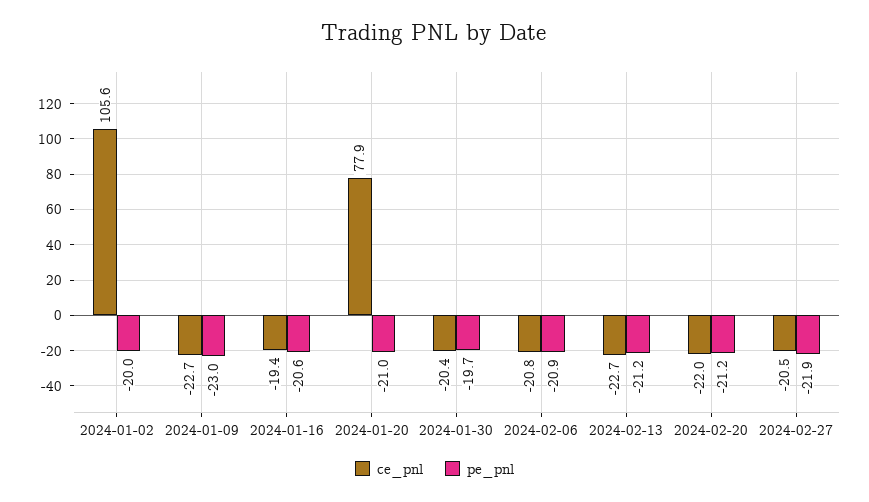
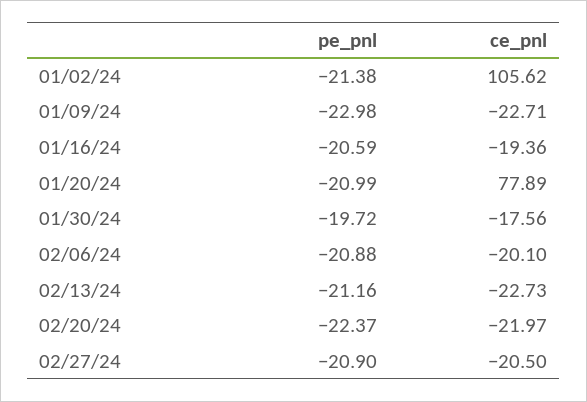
  {
    "ce_pnl": {
      "2024-01-02": 105.62,
      "2024-01-09": -22.71,
      "2024-01-16": -19.36,
      "2024-01-20": 77.89,
-     "2024-01-30": -20.4,
+     "2024-01-30": -17.56,
-     "2024-02-06": -20.8,
+     "2024-02-06": -20.1,
      "2024-02-13": -22.73,
      "2024-02-20": -21.97,
      "2024-02-27": -20.5
    },
    "pe_pnl": {
-     "2024-01-02": -20,
+     "2024-01-02": -21.38,
      "2024-01-09": -22.98,
      "2024-01-16": -20.59,
      "2024-01-20": -20.99,
      "2024-01-30": -19.72,
      "2024-02-06": -20.88,
      "2024-02-13": -21.16,
-     "2024-02-20": -21.2,
+     "2024-02-20": -22.37,
-     "2024-02-27": -21.9
+     "2024-02-27": -20.9
    }
  }

